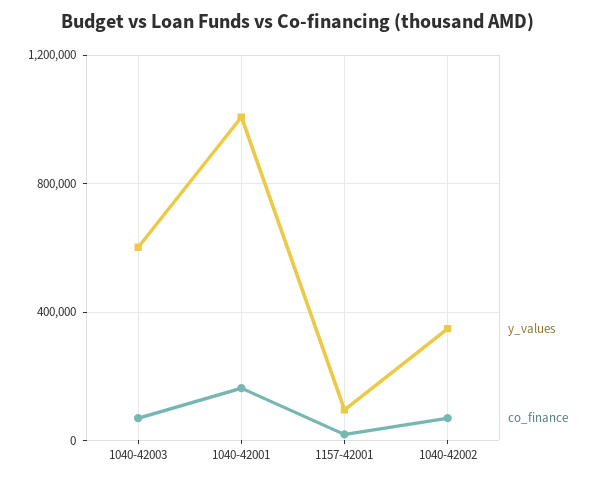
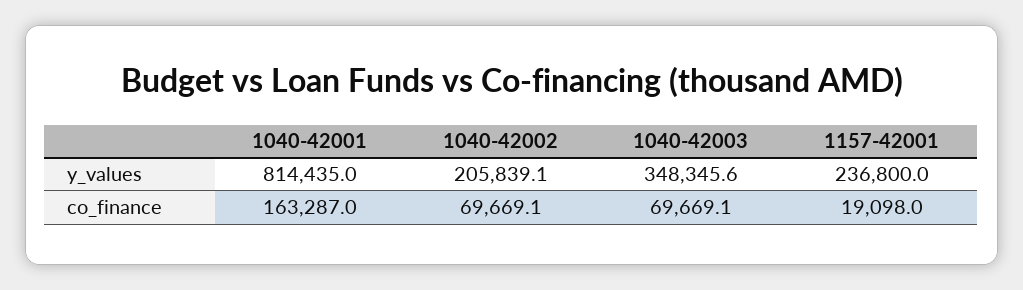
  {
    "y_values": {
-     "1040-42003": 600000,
+     "1040-42003": 348345.6,
-     "1040-42001": 1000000,
+     "1040-42001": 814435,
-     "1157-42001": 100000,
+     "1157-42001": 236800,
-     "1040-42002": 350000
+     "1040-42002": 205839.1
    },
    "co_finance": {
      "1040-42003": 69669.1,
      "1040-42001": 163287,
      "1157-42001": 19098,
      "1040-42002": 69669.1
    }
  }

